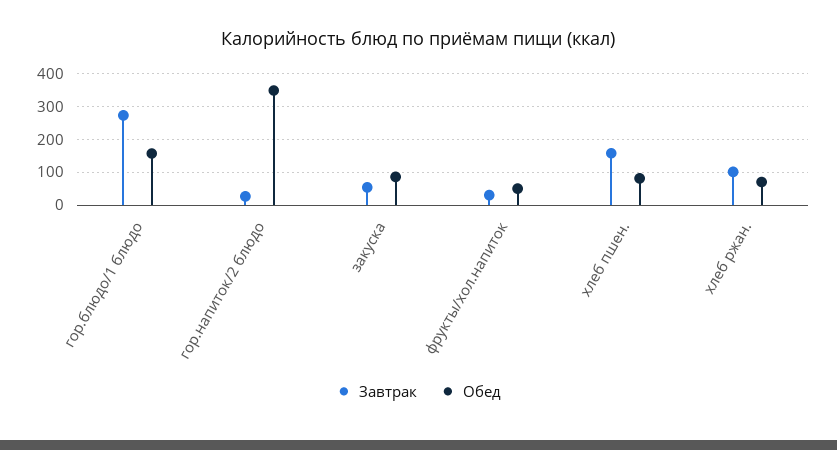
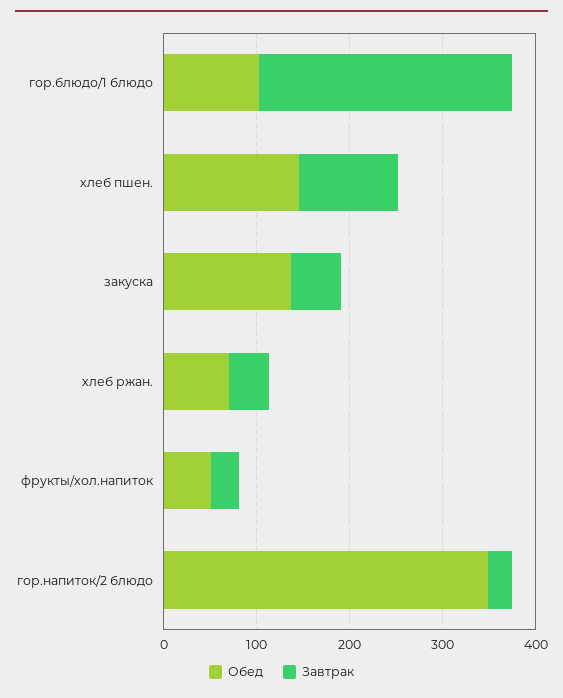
  {
    "Завтрак": {
      "гор.блюдо/1 блюдо": 280,
      "гор.напиток/2 блюдо": 20,
      "закуска": 60,
      "фрукты/хол.напиток": 40,
-     "хлеб пшен.": 160,
+     "хлеб пшен.": 100,
-     "хлеб ржан.": 100
+     "хлеб ржан.": 40
    },
    "Обед": {
-     "гор.блюдо/1 блюдо": 160,
+     "гор.блюдо/1 блюдо": 100,
      "гор.напиток/2 блюдо": 340,
-     "закуска": 80,
+     "закуска": 140,
      "фрукты/хол.напиток": 60,
-     "хлеб пшен.": 80,
+     "хлеб пшен.": 140,
      "хлеб ржан.": 80
    }
  }

